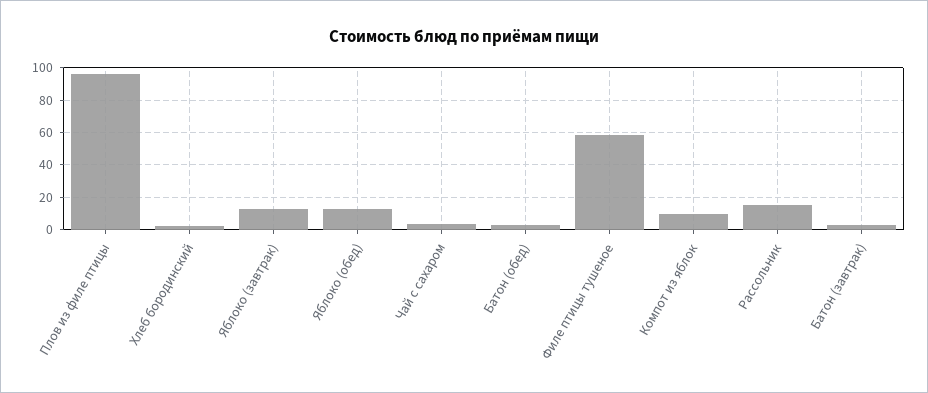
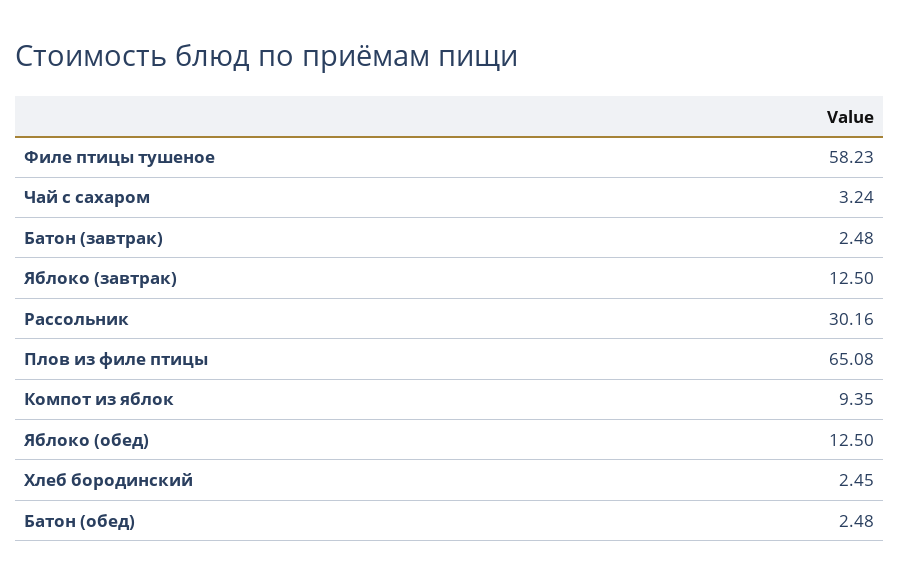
  {
-   "Плов из филе птицы": 95,
+   "Плов из филе птицы": 65.08,
    "Хлеб бородинский": 2.45,
    "Яблоко (завтрак)": 12.5,
    "Яблоко (обед)": 12.5,
    "Чай с сахаром": 3.24,
    "Батон (обед)": 2.48,
    "Филе птицы тушеное": 58.23,
    "Компот из яблок": 9.35,
-   "Рассольник": 15,
+   "Рассольник": 30.16,
    "Батон (завтрак)": 2.48
  }

